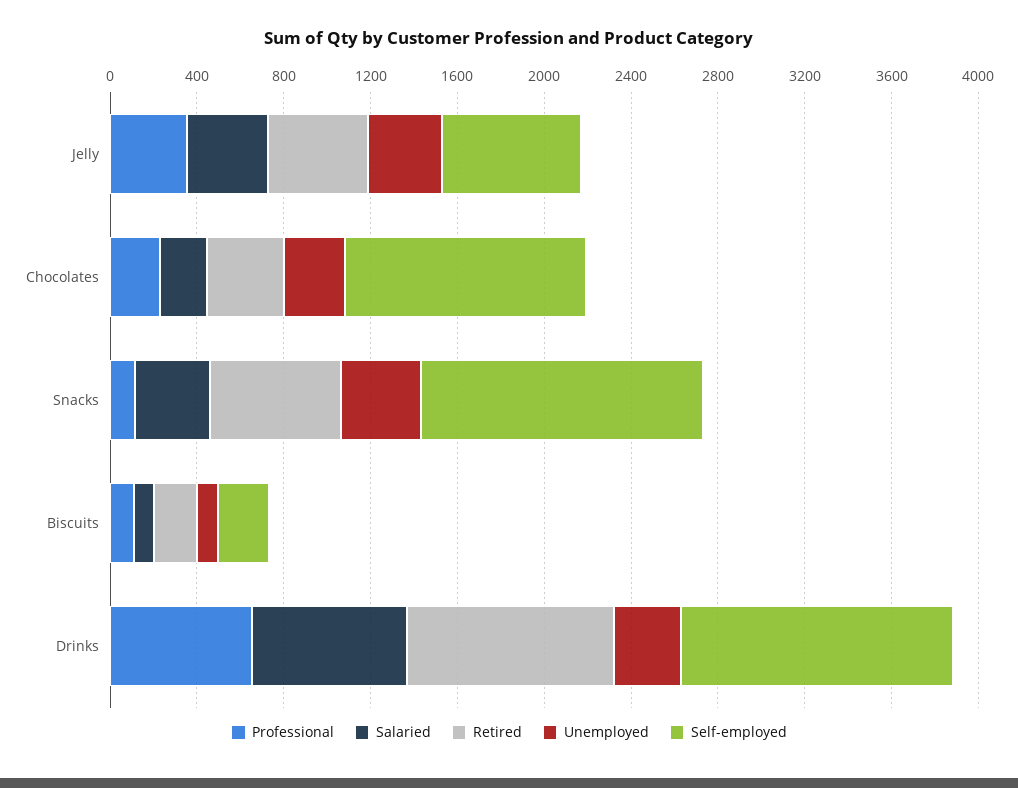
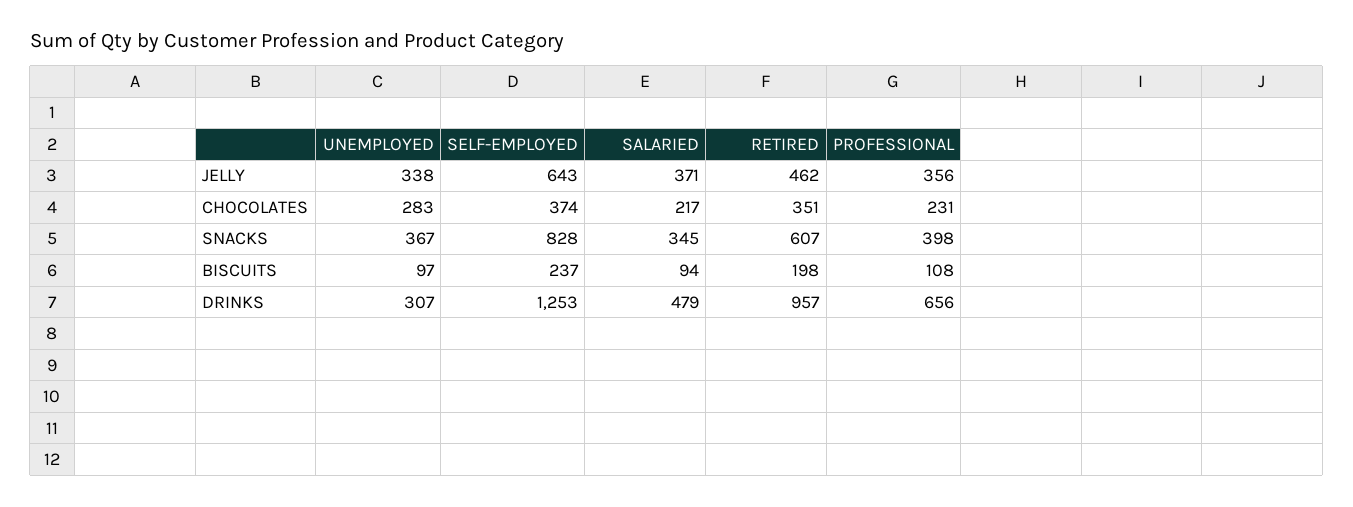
  {
    "Professional": {
      "Jelly": 356,
      "Chocolates": 231,
-     "Snacks": 100,
+     "Snacks": 398,
      "Biscuits": 108,
      "Drinks": 656
    },
    "Salaried": {
      "Jelly": 371,
      "Chocolates": 217,
      "Snacks": 345,
      "Biscuits": 94,
-     "Drinks": 700
+     "Drinks": 479
    },
    "Retired": {
      "Jelly": 462,
      "Chocolates": 351,
      "Snacks": 607,
      "Biscuits": 198,
      "Drinks": 957
    },
    "Unemployed": {
      "Jelly": 338,
      "Chocolates": 283,
      "Snacks": 367,
      "Biscuits": 97,
      "Drinks": 307
    },
    "Self-employed": {
      "Jelly": 643,
-     "Chocolates": 1100,
+     "Chocolates": 374,
-     "Snacks": 1300,
+     "Snacks": 828,
      "Biscuits": 237,
      "Drinks": 1253
    }
  }

